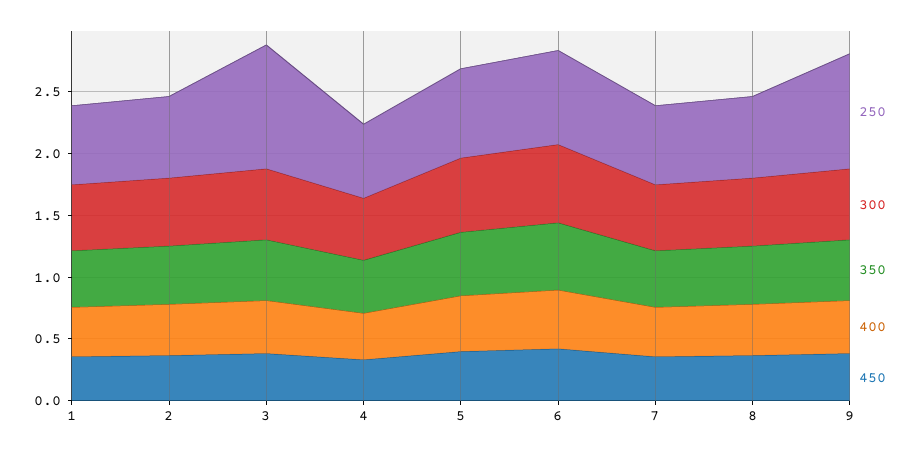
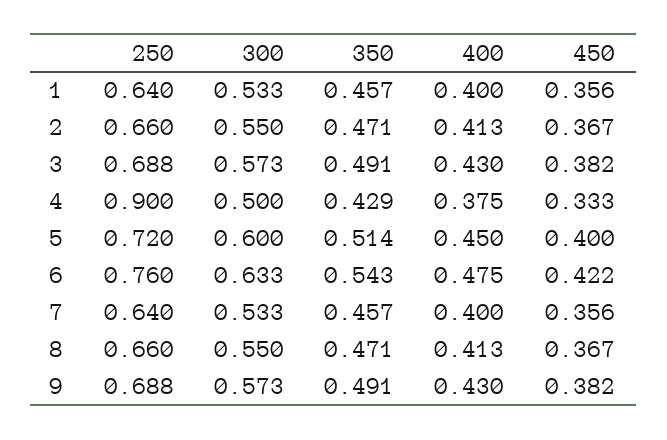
  {
    "250": {
      "1": 0.64,
      "2": 0.66,
-     "3": 1,
+     "3": 0.688,
-     "4": 0.6,
+     "4": 0.9,
      "5": 0.72,
      "6": 0.76,
      "7": 0.64,
      "8": 0.66,
-     "9": 0.9
+     "9": 0.688
    },
    "300": {
      "1": 0.533,
      "2": 0.55,
      "3": 0.573,
      "4": 0.5,
      "5": 0.6,
      "6": 0.633,
      "7": 0.533,
      "8": 0.55,
      "9": 0.573
    },
    "350": {
      "1": 0.457,
      "2": 0.471,
      "3": 0.491,
      "4": 0.429,
      "5": 0.514,
      "6": 0.543,
      "7": 0.457,
      "8": 0.471,
      "9": 0.491
    },
    "400": {
      "1": 0.4,
      "2": 0.413,
      "3": 0.43,
      "4": 0.375,
      "5": 0.45,
      "6": 0.475,
      "7": 0.4,
      "8": 0.413,
      "9": 0.43
    },
    "450": {
      "1": 0.356,
      "2": 0.367,
      "3": 0.382,
      "4": 0.333,
      "5": 0.4,
      "6": 0.422,
      "7": 0.356,
      "8": 0.367,
      "9": 0.382
    }
  }

